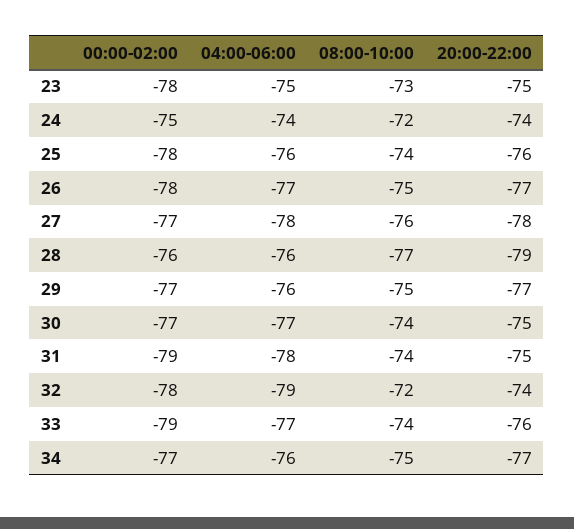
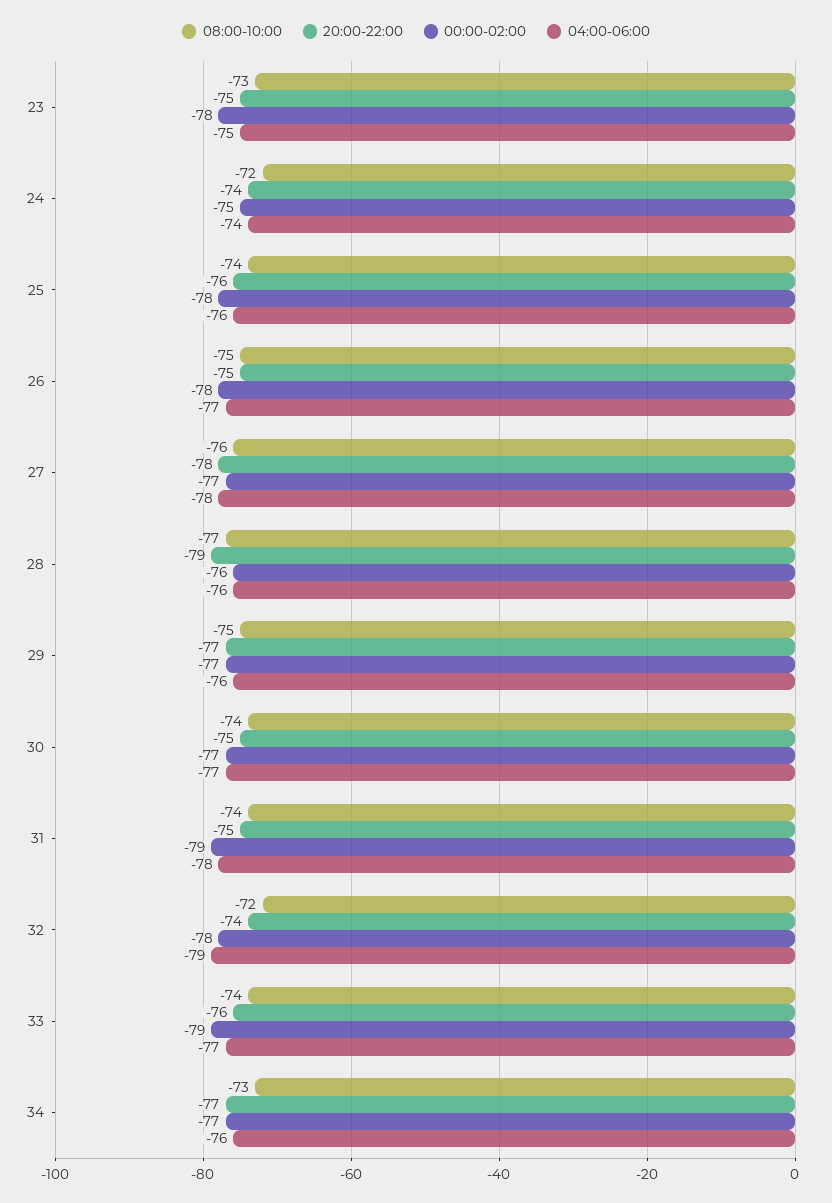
  {
    "00:00-02:00": {
      "23": -78,
      "24": -75,
      "25": -78,
      "26": -78,
      "27": -77,
      "28": -76,
      "29": -77,
      "30": -77,
      "31": -79,
      "32": -78,
      "33": -79,
      "34": -77
    },
    "04:00-06:00": {
      "23": -75,
      "24": -74,
      "25": -76,
      "26": -77,
      "27": -78,
      "28": -76,
      "29": -76,
      "30": -77,
      "31": -78,
      "32": -79,
      "33": -77,
      "34": -76
    },
    "08:00-10:00": {
      "23": -73,
      "24": -72,
      "25": -74,
      "26": -75,
      "27": -76,
      "28": -77,
      "29": -75,
      "30": -74,
      "31": -74,
      "32": -72,
      "33": -74,
-     "34": -75
+     "34": -73
    },
    "20:00-22:00": {
      "23": -75,
      "24": -74,
      "25": -76,
-     "26": -77,
+     "26": -75,
      "27": -78,
      "28": -79,
      "29": -77,
      "30": -75,
      "31": -75,
      "32": -74,
      "33": -76,
      "34": -77
    }
  }

